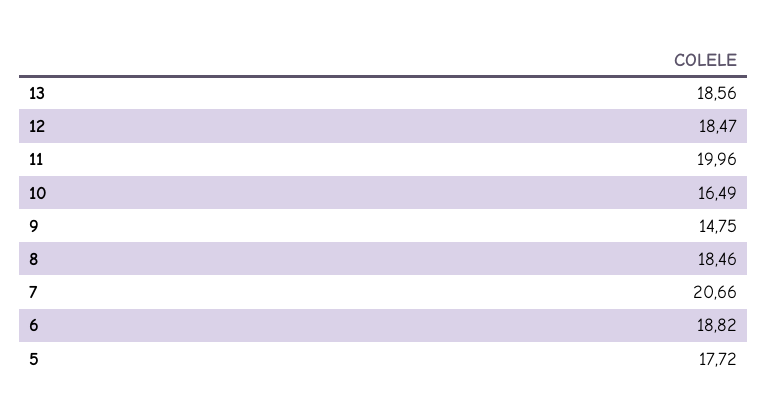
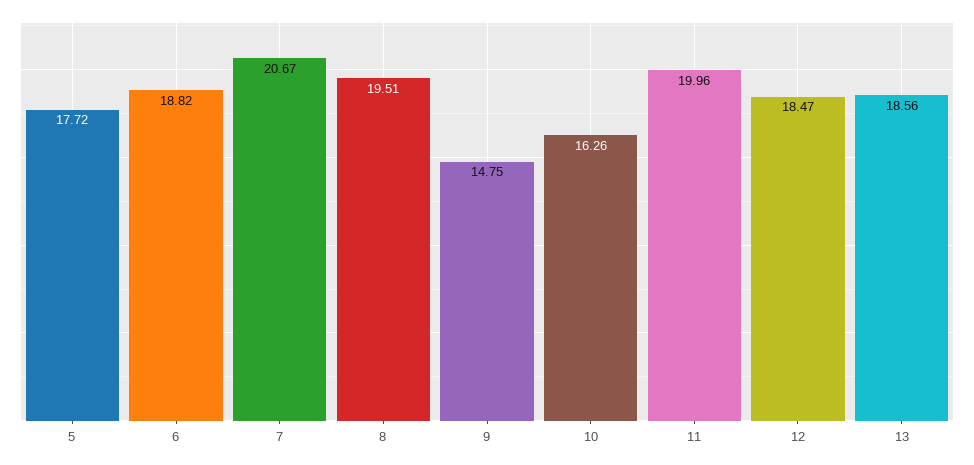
  {
    "13": 18.56,
    "12": 18.47,
    "11": 19.96,
-   "10": 16.49,
+   "10": 16.26,
    "9": 14.75,
-   "8": 18.46,
+   "8": 19.51,
-   "7": 20.66,
+   "7": 20.67,
    "6": 18.82,
    "5": 17.72
  }

